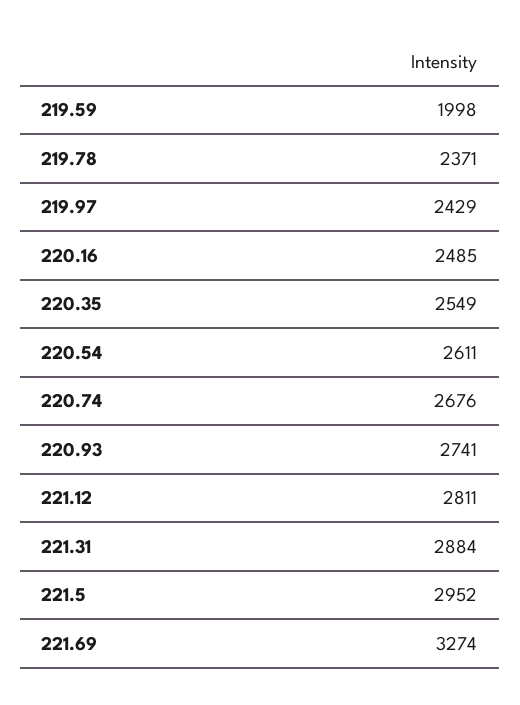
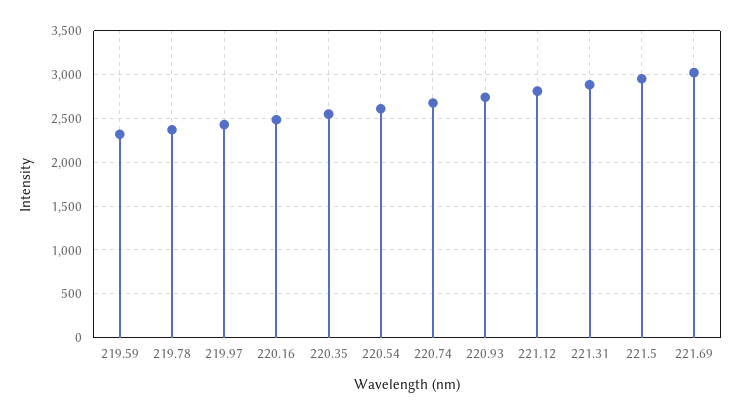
  {
-   "219.59": 1998,
+   "219.59": 2300,
    "219.78": 2371,
    "219.97": 2429,
    "220.16": 2485,
    "220.35": 2549,
    "220.54": 2611,
    "220.74": 2676,
    "220.93": 2741,
    "221.12": 2811,
    "221.31": 2884,
    "221.5": 2952,
-   "221.69": 3274
+   "221.69": 3000
  }

